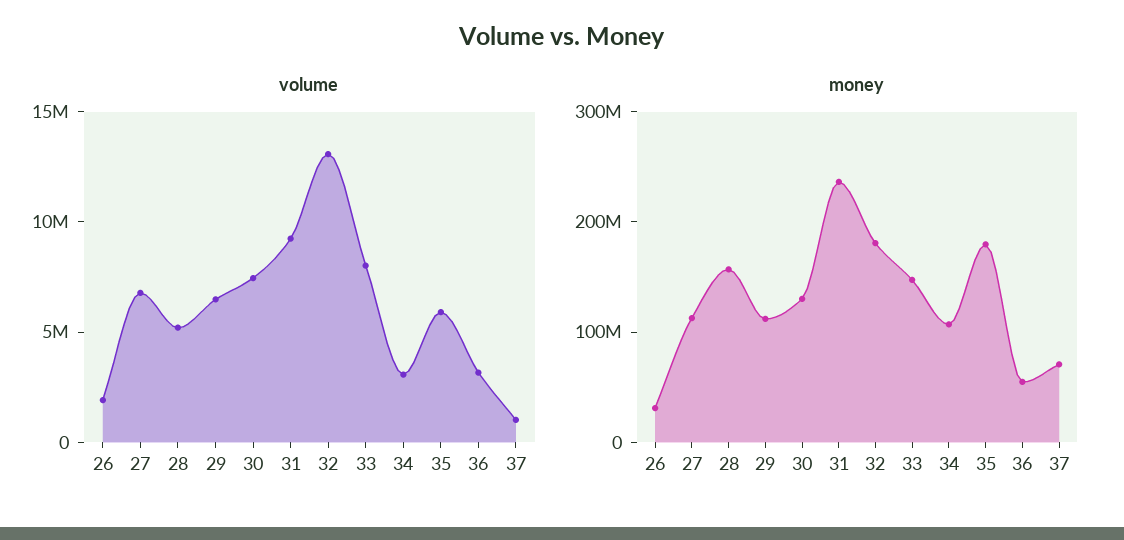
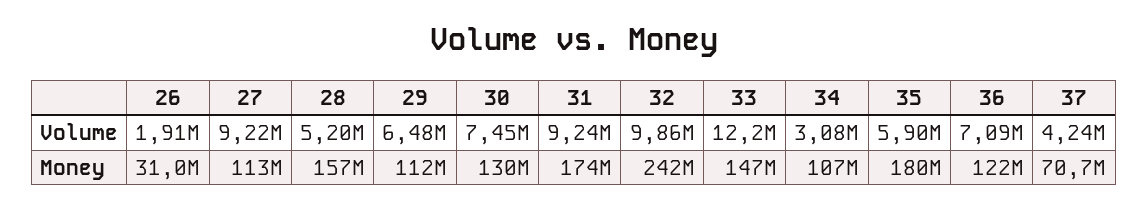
  {
    "volume": {
      "26": 1910000,
-     "27": 7000000,
+     "27": 9220000,
      "28": 5200000,
      "29": 6480000,
      "30": 7450000,
      "31": 9240000,
-     "32": 13000000,
+     "32": 9860000,
-     "33": 8000000,
+     "33": 12200000,
      "34": 3080000,
      "35": 5900000,
-     "36": 3000000,
+     "36": 7090000,
-     "37": 1000000
+     "37": 4240000
    },
    "money": {
      "26": 31000000,
      "27": 113000000,
      "28": 157000000,
      "29": 112000000,
      "30": 130000000,
-     "31": 240000000,
+     "31": 174000000,
-     "32": 180000000,
+     "32": 242000000,
      "33": 147000000,
      "34": 107000000,
      "35": 180000000,
-     "36": 60000000,
+     "36": 122000000,
      "37": 70700000
    }
  }

